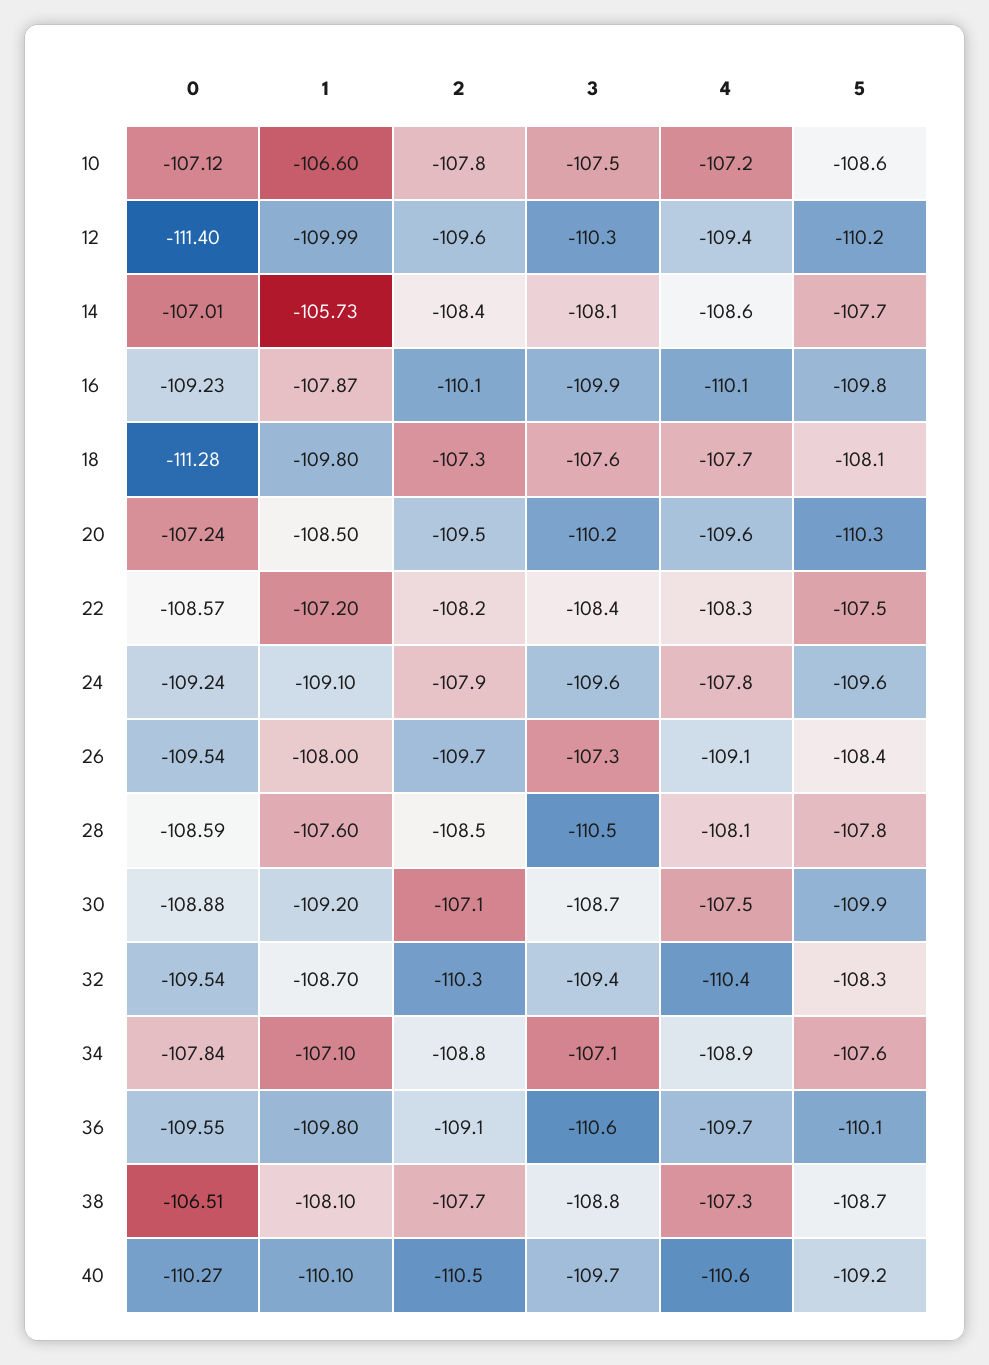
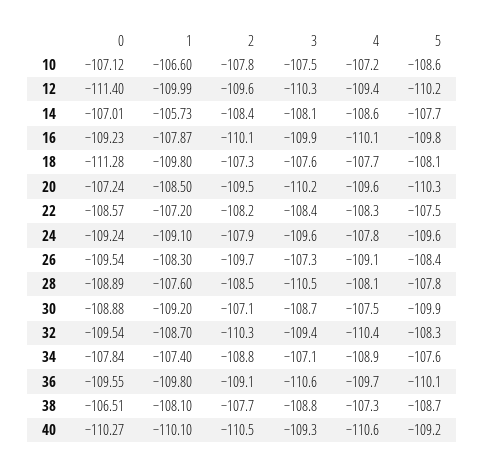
  {
    "0": {
      "10": -107.12,
      "12": -111.4,
      "14": -107.01,
      "16": -109.23,
      "18": -111.28,
      "20": -107.24,
      "22": -108.57,
      "24": -109.24,
      "26": -109.54,
-     "28": -108.59,
+     "28": -108.89,
      "30": -108.88,
      "32": -109.54,
      "34": -107.84,
      "36": -109.55,
      "38": -106.51,
      "40": -110.27
    },
    "1": {
      "10": -106.6,
      "12": -109.99,
      "14": -105.73,
      "16": -107.87,
      "18": -109.8,
      "20": -108.5,
      "22": -107.2,
      "24": -109.1,
-     "26": -108,
+     "26": -108.3,
      "28": -107.6,
      "30": -109.2,
      "32": -108.7,
-     "34": -107.1,
+     "34": -107.4,
      "36": -109.8,
      "38": -108.1,
      "40": -110.1
    },
    "2": {
      "10": -107.8,
      "12": -109.6,
      "14": -108.4,
      "16": -110.1,
      "18": -107.3,
      "20": -109.5,
      "22": -108.2,
      "24": -107.9,
      "26": -109.7,
      "28": -108.5,
      "30": -107.1,
      "32": -110.3,
      "34": -108.8,
      "36": -109.1,
      "38": -107.7,
      "40": -110.5
    },
    "3": {
      "10": -107.5,
      "12": -110.3,
      "14": -108.1,
      "16": -109.9,
      "18": -107.6,
      "20": -110.2,
      "22": -108.4,
      "24": -109.6,
      "26": -107.3,
      "28": -110.5,
      "30": -108.7,
      "32": -109.4,
      "34": -107.1,
      "36": -110.6,
      "38": -108.8,
-     "40": -109.7
+     "40": -109.3
    },
    "4": {
      "10": -107.2,
      "12": -109.4,
      "14": -108.6,
      "16": -110.1,
      "18": -107.7,
      "20": -109.6,
      "22": -108.3,
      "24": -107.8,
      "26": -109.1,
      "28": -108.1,
      "30": -107.5,
      "32": -110.4,
      "34": -108.9,
      "36": -109.7,
      "38": -107.3,
      "40": -110.6
    },
    "5": {
      "10": -108.6,
      "12": -110.2,
      "14": -107.7,
      "16": -109.8,
      "18": -108.1,
      "20": -110.3,
      "22": -107.5,
      "24": -109.6,
      "26": -108.4,
      "28": -107.8,
      "30": -109.9,
      "32": -108.3,
      "34": -107.6,
      "36": -110.1,
      "38": -108.7,
      "40": -109.2
    }
  }

